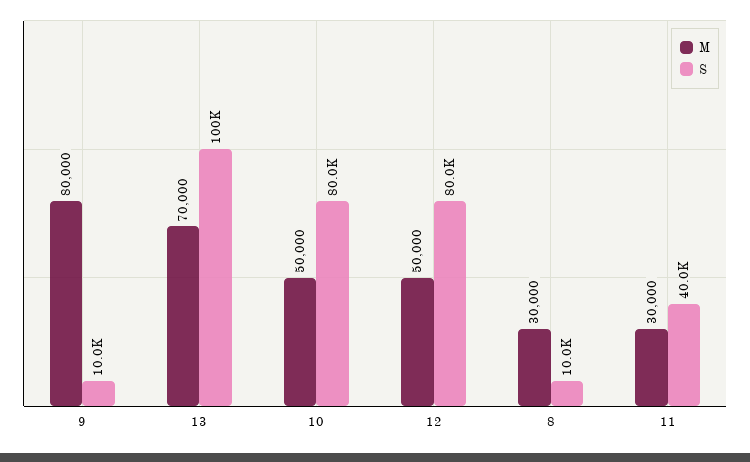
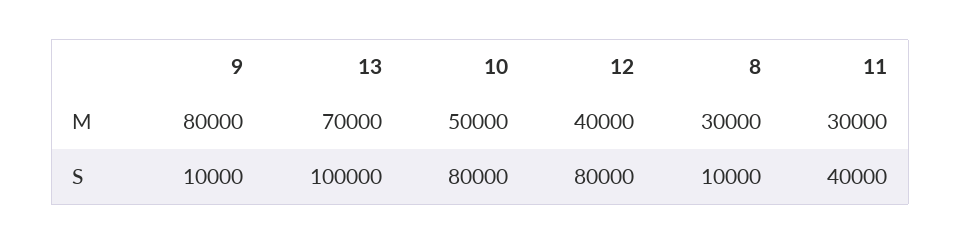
  {
    "M": {
      "9": 80000,
      "13": 70000,
      "10": 50000,
-     "12": 50000,
+     "12": 40000,
      "8": 30000,
      "11": 30000
    },
    "S": {
      "9": 10000,
      "13": 100000,
      "10": 80000,
      "12": 80000,
      "8": 10000,
      "11": 40000
    }
  }

